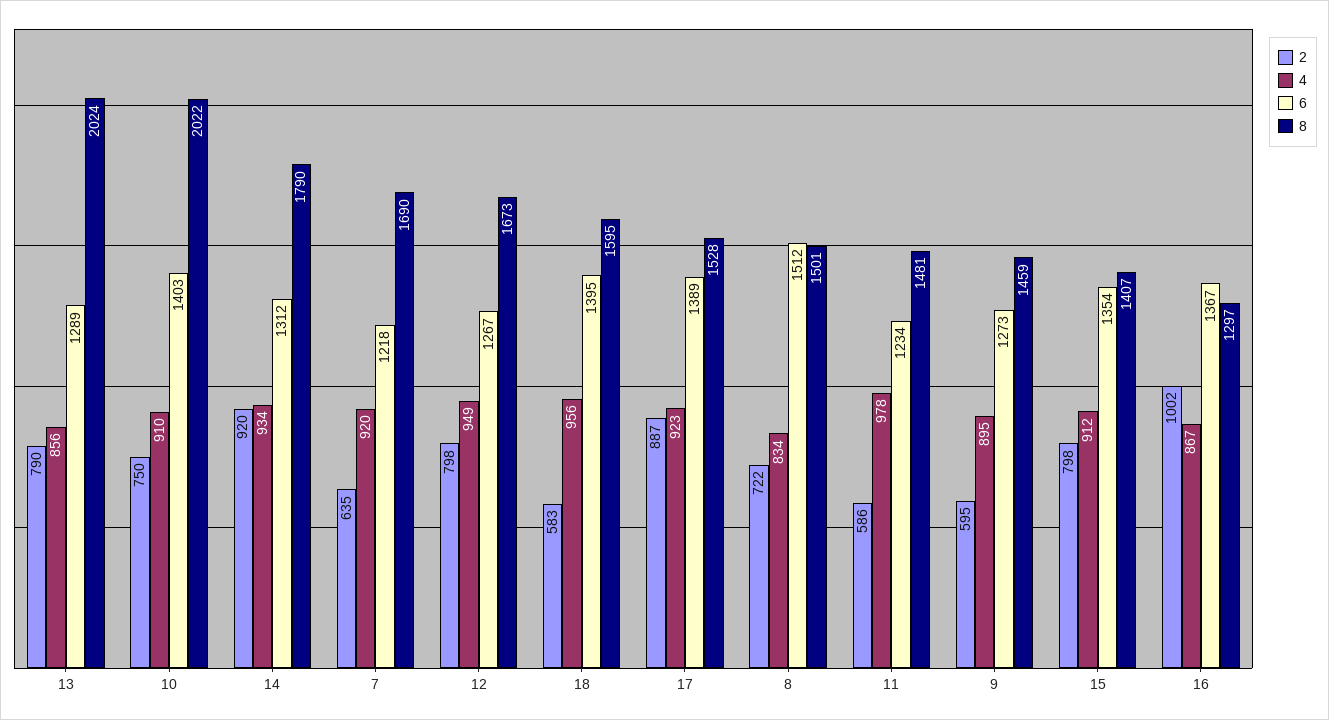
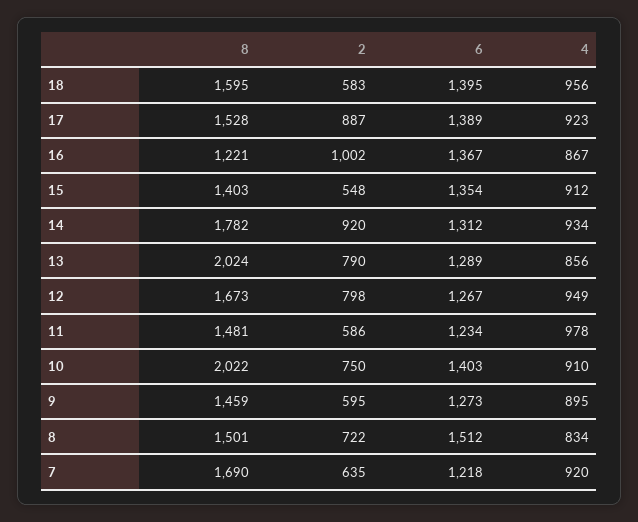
  {
    "2": {
      "13": 790,
      "10": 750,
      "14": 920,
      "7": 635,
      "12": 798,
      "18": 583,
      "17": 887,
      "8": 722,
      "11": 586,
      "9": 595,
-     "15": 798,
+     "15": 548,
      "16": 1002
    },
    "4": {
      "13": 856,
      "10": 910,
      "14": 934,
      "7": 920,
      "12": 949,
      "18": 956,
      "17": 923,
      "8": 834,
      "11": 978,
      "9": 895,
      "15": 912,
      "16": 867
    },
    "6": {
      "13": 1289,
      "10": 1403,
      "14": 1312,
      "7": 1218,
      "12": 1267,
      "18": 1395,
      "17": 1389,
      "8": 1512,
      "11": 1234,
      "9": 1273,
      "15": 1354,
      "16": 1367
    },
    "8": {
      "13": 2024,
      "10": 2022,
-     "14": 1790,
+     "14": 1782,
      "7": 1690,
      "12": 1673,
      "18": 1595,
      "17": 1528,
      "8": 1501,
      "11": 1481,
      "9": 1459,
-     "15": 1407,
+     "15": 1403,
-     "16": 1297
+     "16": 1221
    }
  }

